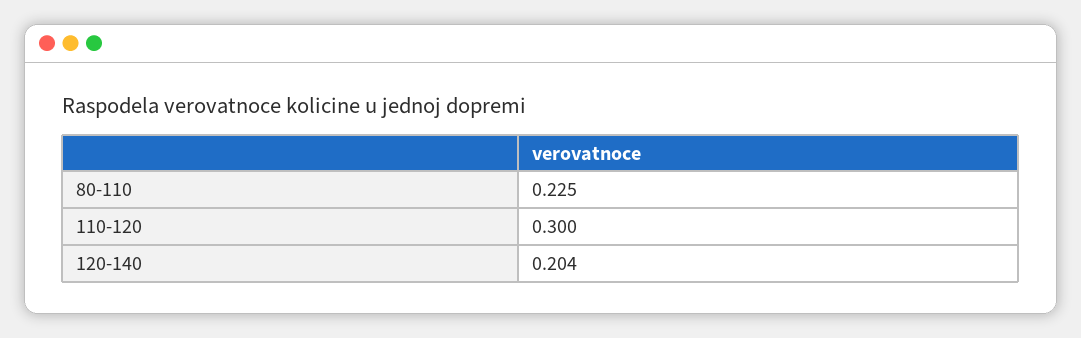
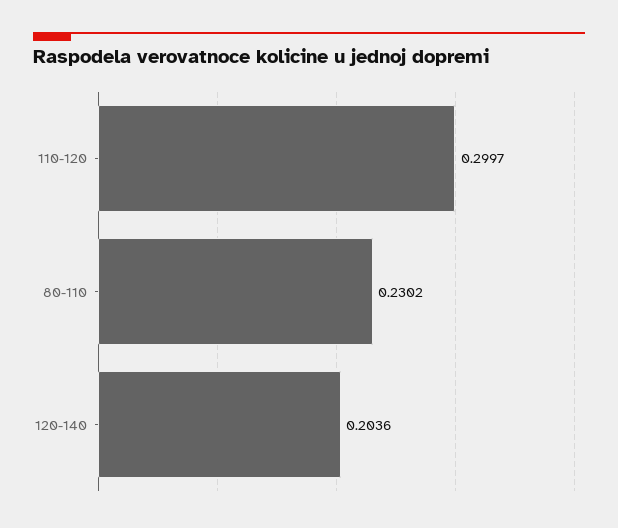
  {
-   "80-110": 0.225,
+   "80-110": 0.2302,
    "110-120": 0.2997,
    "120-140": 0.2036
  }

